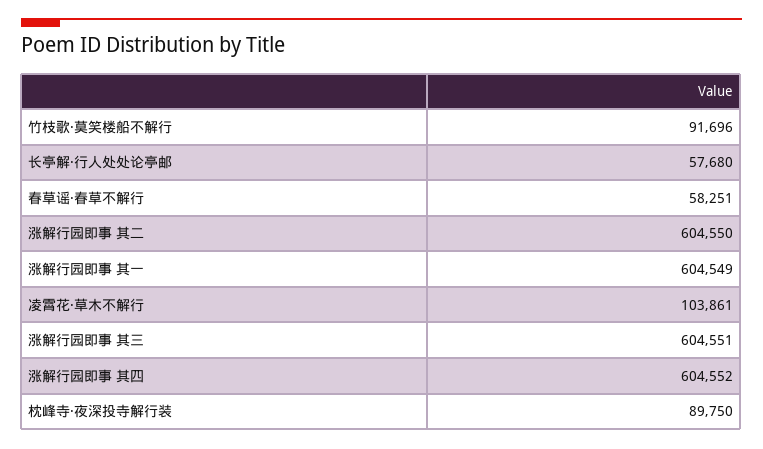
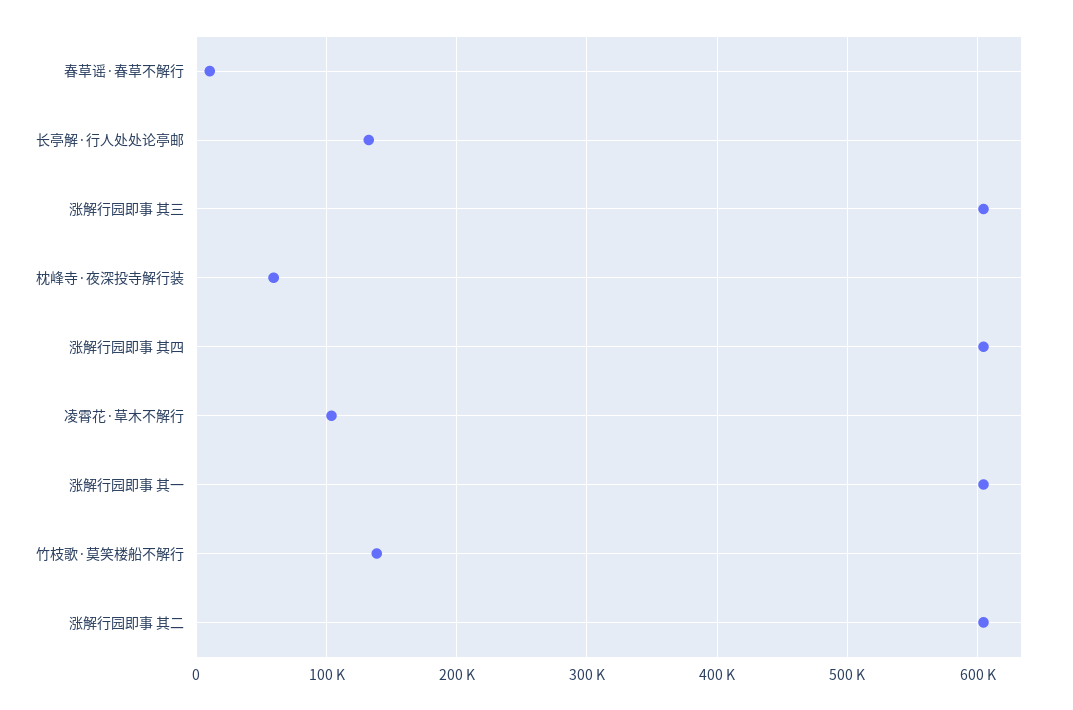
  {
-   "竹枝歌·莫笑楼船不解行": 91696,
+   "竹枝歌·莫笑楼船不解行": 140000,
-   "长亭解·行人处处论亭邮": 57680,
+   "长亭解·行人处处论亭邮": 130000,
-   "春草谣·春草不解行": 58251,
+   "春草谣·春草不解行": 10000,
    "涨解行园即事 其二": 604550,
    "涨解行园即事 其一": 604549,
    "凌霄花·草木不解行": 103861,
    "涨解行园即事 其三": 604551,
    "涨解行园即事 其四": 604552,
-   "枕峰寺·夜深投寺解行装": 89750
+   "枕峰寺·夜深投寺解行装": 60000
  }

